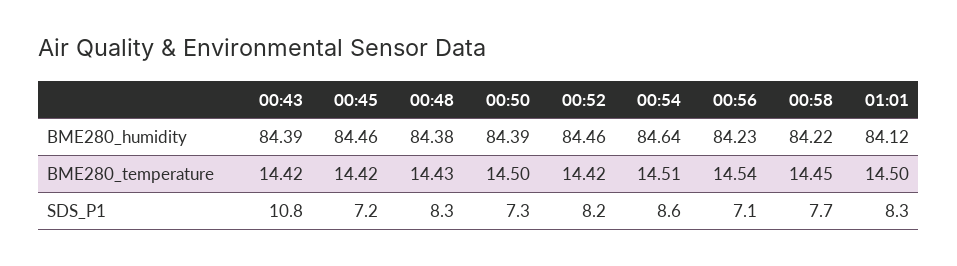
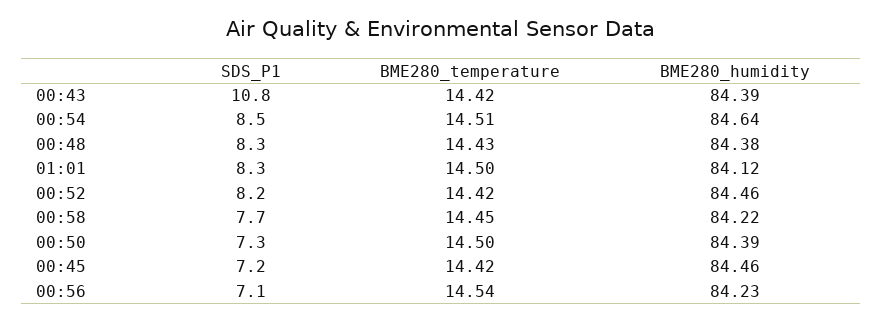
  {
    "00:43": {
      "BME280_humidity": 84.39,
      "BME280_temperature": 14.42,
      "SDS_P1": 10.8
    },
    "00:45": {
      "BME280_humidity": 84.46,
      "BME280_temperature": 14.42,
      "SDS_P1": 7.2
    },
    "00:48": {
      "BME280_humidity": 84.38,
      "BME280_temperature": 14.43,
      "SDS_P1": 8.3
    },
    "00:50": {
      "BME280_humidity": 84.39,
      "BME280_temperature": 14.5,
      "SDS_P1": 7.3
    },
    "00:52": {
      "BME280_humidity": 84.46,
      "BME280_temperature": 14.42,
      "SDS_P1": 8.2
    },
    "00:54": {
      "BME280_humidity": 84.64,
      "BME280_temperature": 14.51,
-     "SDS_P1": 8.6
+     "SDS_P1": 8.5
    },
    "00:56": {
      "BME280_humidity": 84.23,
      "BME280_temperature": 14.54,
      "SDS_P1": 7.1
    },
    "00:58": {
      "BME280_humidity": 84.22,
      "BME280_temperature": 14.45,
      "SDS_P1": 7.7
    },
    "01:01": {
      "BME280_humidity": 84.12,
      "BME280_temperature": 14.5,
      "SDS_P1": 8.3
    }
  }

